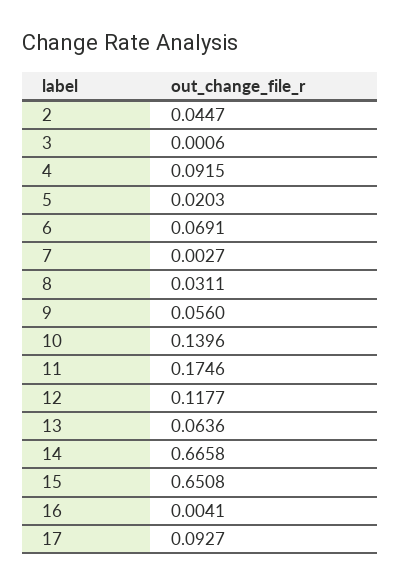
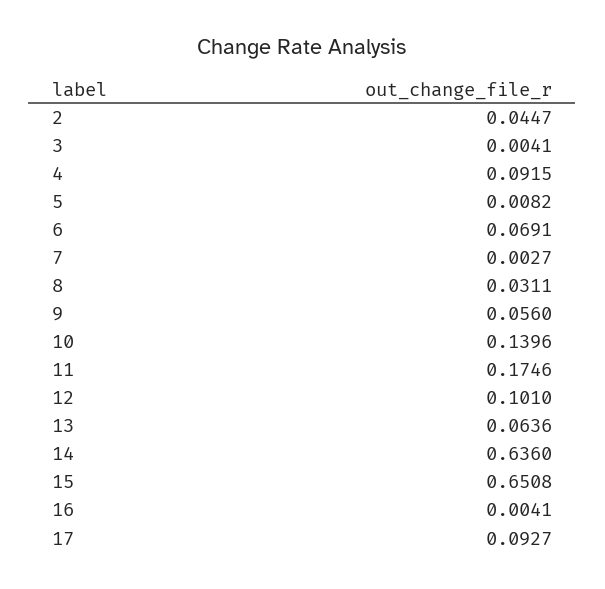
  {
    "2": 0.0447,
-   "3": 0.0006,
+   "3": 0.0041,
    "4": 0.0915,
-   "5": 0.0203,
+   "5": 0.0082,
    "6": 0.0691,
    "7": 0.0027,
    "8": 0.0311,
    "9": 0.056,
    "10": 0.1396,
    "11": 0.1746,
-   "12": 0.1177,
+   "12": 0.101,
    "13": 0.0636,
-   "14": 0.6658,
+   "14": 0.636,
    "15": 0.6508,
    "16": 0.0041,
    "17": 0.0927
  }

